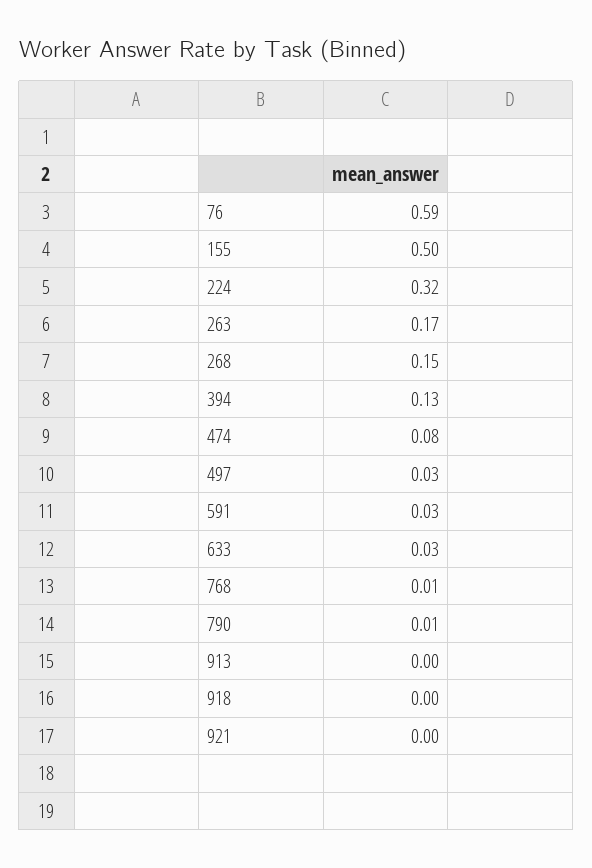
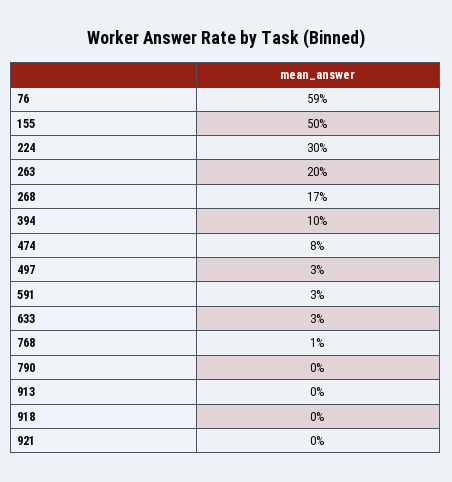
  {
    "76": 0.59,
    "155": 0.5,
-   "224": 0.32,
+   "224": 0.3,
-   "263": 0.17,
+   "263": 0.2,
-   "268": 0.15,
+   "268": 0.17,
-   "394": 0.13,
+   "394": 0.1,
    "474": 0.08,
    "497": 0.03,
    "591": 0.03,
    "633": 0.03,
    "768": 0.01,
-   "790": 0.01,
+   "790": 0,
    "913": 0,
    "918": 0,
    "921": 0
  }

